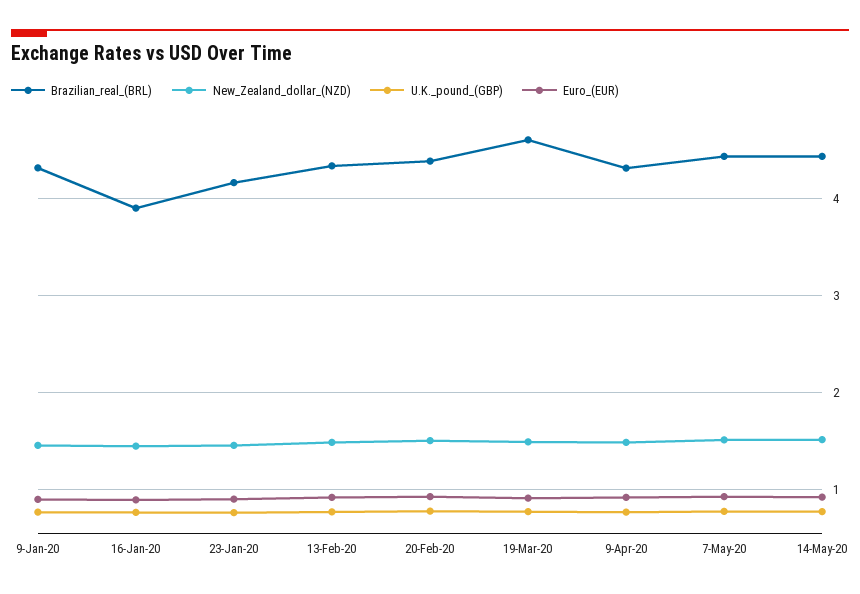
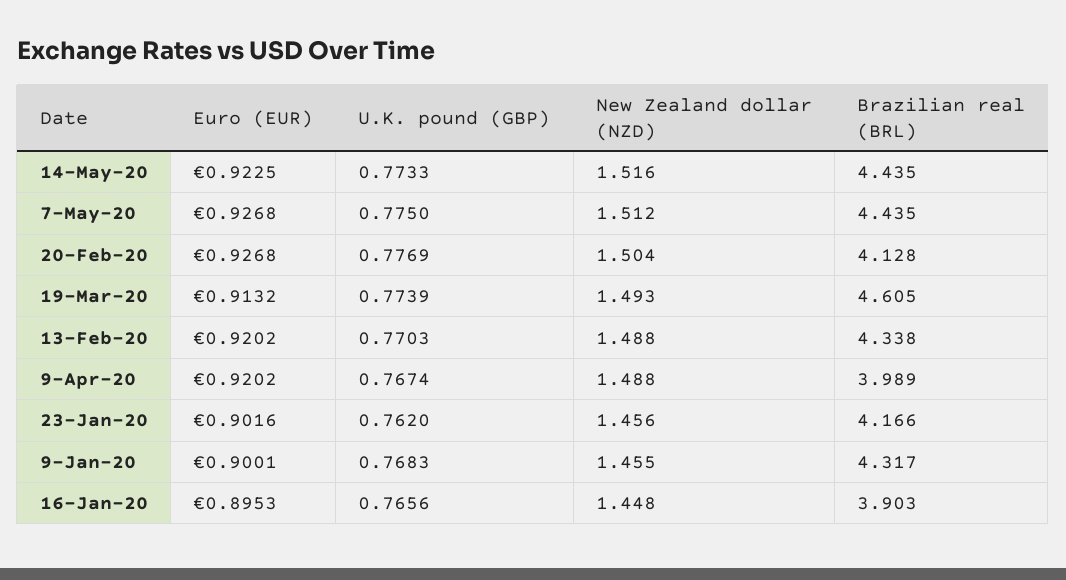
  {
    "Brazilian_real_(BRL)": {
      "9-Jan-20": 4.317,
      "16-Jan-20": 3.903,
      "23-Jan-20": 4.166,
      "13-Feb-20": 4.338,
-     "20-Feb-20": 4.4,
+     "20-Feb-20": 4.128,
      "19-Mar-20": 4.605,
-     "9-Apr-20": 4.3,
+     "9-Apr-20": 3.989,
      "7-May-20": 4.435,
      "14-May-20": 4.435
    },
    "New_Zealand_dollar_(NZD)": {
      "9-Jan-20": 1.455,
      "16-Jan-20": 1.448,
      "23-Jan-20": 1.456,
      "13-Feb-20": 1.488,
      "20-Feb-20": 1.504,
      "19-Mar-20": 1.493,
      "9-Apr-20": 1.488,
      "7-May-20": 1.512,
      "14-May-20": 1.516
    },
    "U.K._pound_(GBP)": {
      "9-Jan-20": 0.7683,
      "16-Jan-20": 0.7656,
      "23-Jan-20": 0.762,
      "13-Feb-20": 0.7703,
      "20-Feb-20": 0.7769,
      "19-Mar-20": 0.7739,
      "9-Apr-20": 0.7674,
      "7-May-20": 0.775,
      "14-May-20": 0.7733
    },
    "Euro_(EUR)": {
      "9-Jan-20": 0.9001,
      "16-Jan-20": 0.8953,
      "23-Jan-20": 0.9016,
      "13-Feb-20": 0.9202,
      "20-Feb-20": 0.9268,
      "19-Mar-20": 0.9132,
      "9-Apr-20": 0.9202,
      "7-May-20": 0.9268,
      "14-May-20": 0.9225
    }
  }

